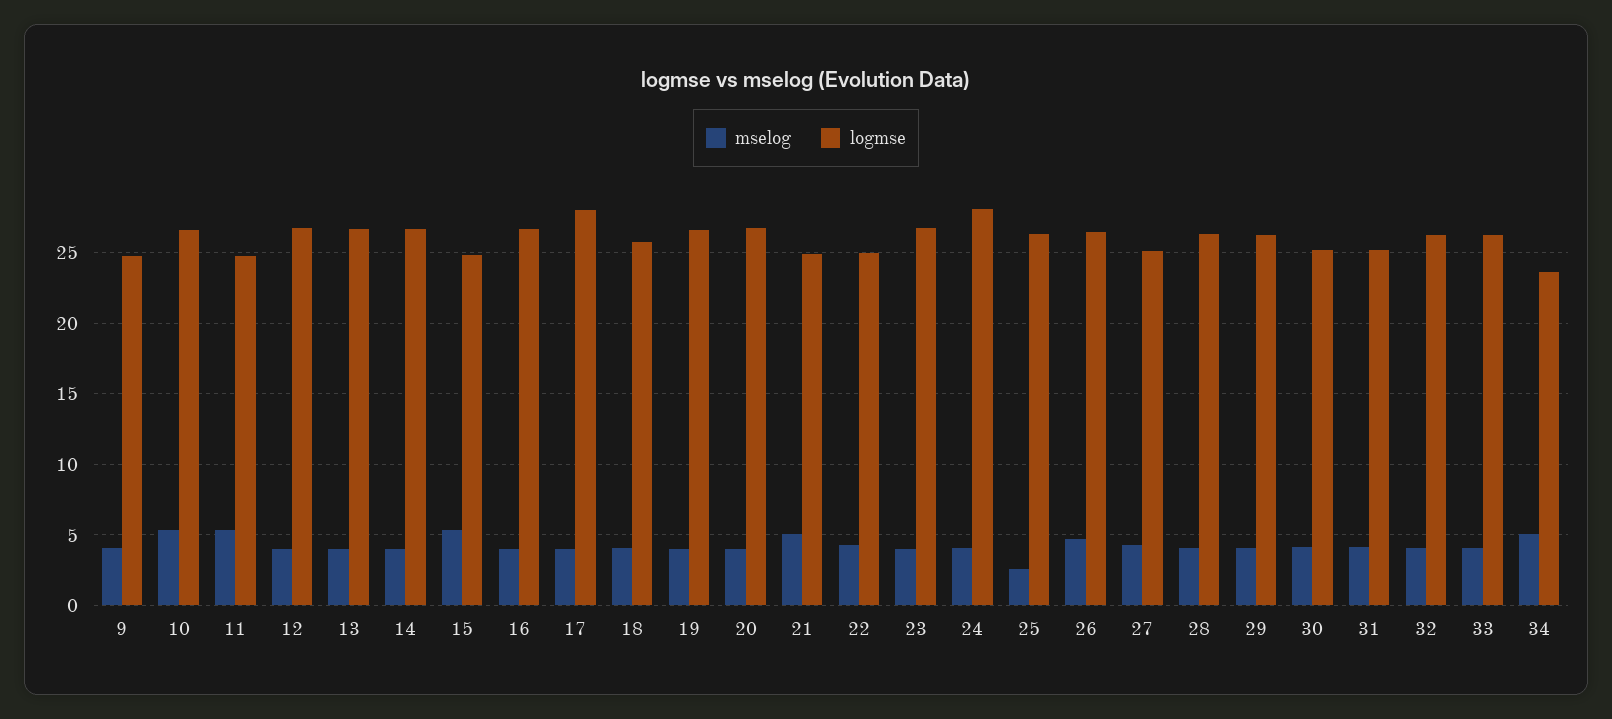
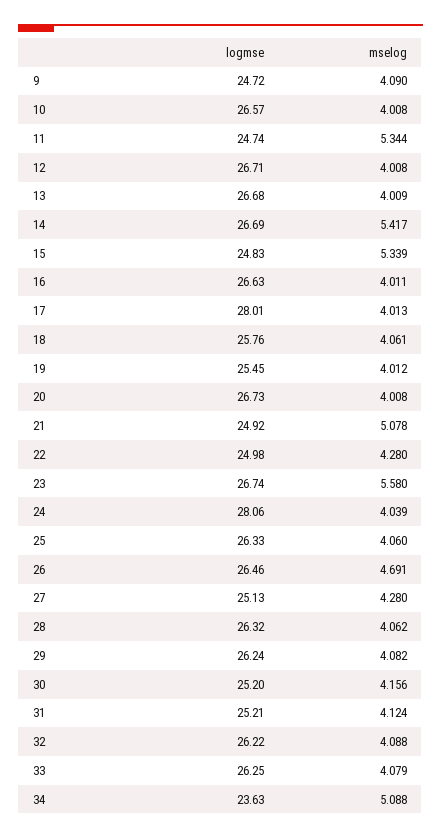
  {
    "mselog": {
      "9": 4.09,
-     "10": 5.5,
+     "10": 4.008,
      "11": 5.344,
      "12": 4.008,
      "13": 4.009,
-     "14": 4,
+     "14": 5.417,
      "15": 5.339,
      "16": 4.011,
      "17": 4.013,
      "18": 4.061,
      "19": 4.012,
      "20": 4.008,
      "21": 5.078,
      "22": 4.28,
-     "23": 4,
+     "23": 5.58,
      "24": 4.039,
-     "25": 2.5,
+     "25": 4.06,
      "26": 4.691,
      "27": 4.28,
      "28": 4.062,
      "29": 4.082,
      "30": 4.156,
      "31": 4.124,
      "32": 4.088,
      "33": 4.079,
      "34": 5.088
    },
    "logmse": {
      "9": 24.72,
      "10": 26.57,
      "11": 24.74,
      "12": 26.71,
      "13": 26.68,
      "14": 26.69,
      "15": 24.83,
      "16": 26.63,
      "17": 28.01,
      "18": 25.76,
-     "19": 26.5,
+     "19": 25.45,
      "20": 26.73,
      "21": 24.92,
      "22": 24.98,
      "23": 26.74,
      "24": 28.06,
      "25": 26.33,
      "26": 26.46,
      "27": 25.13,
      "28": 26.32,
      "29": 26.24,
      "30": 25.2,
      "31": 25.21,
      "32": 26.22,
      "33": 26.25,
      "34": 23.63
    }
  }

